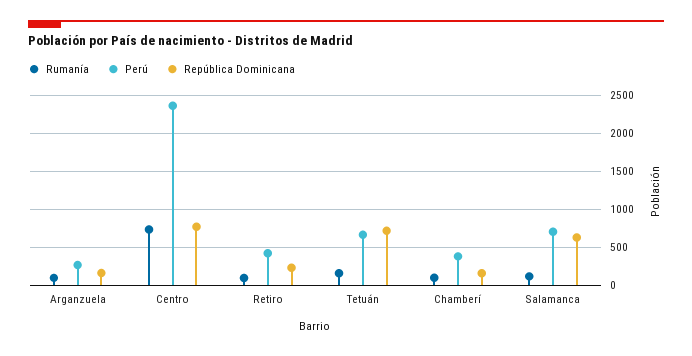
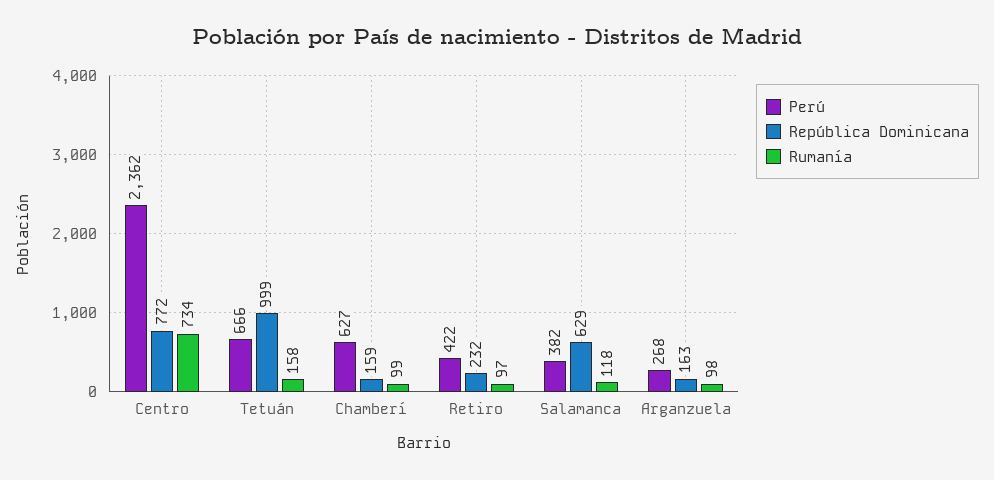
  {
    "Rumanía": {
      "Arganzuela": 98,
      "Centro": 734,
      "Retiro": 97,
      "Tetuán": 158,
      "Chamberí": 99,
      "Salamanca": 118
    },
    "Perú": {
      "Arganzuela": 268,
      "Centro": 2362,
      "Retiro": 422,
      "Tetuán": 666,
-     "Chamberí": 400,
+     "Chamberí": 627,
-     "Salamanca": 700
+     "Salamanca": 382
    },
    "República Dominicana": {
      "Arganzuela": 163,
      "Centro": 772,
      "Retiro": 232,
-     "Tetuán": 700,
+     "Tetuán": 999,
      "Chamberí": 159,
      "Salamanca": 629
    }
  }

